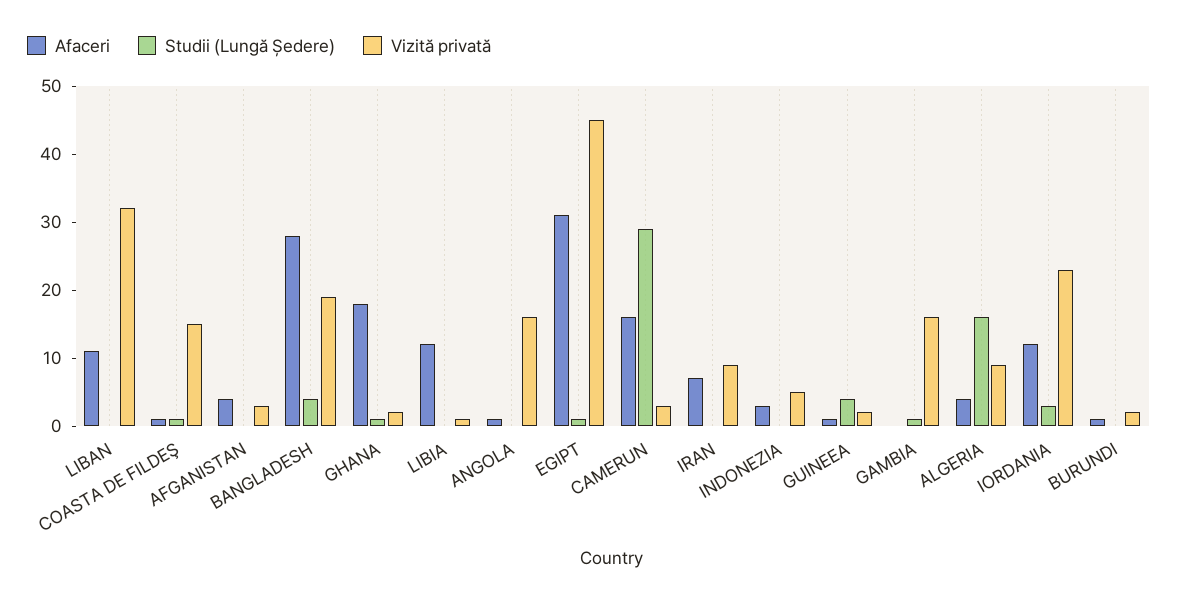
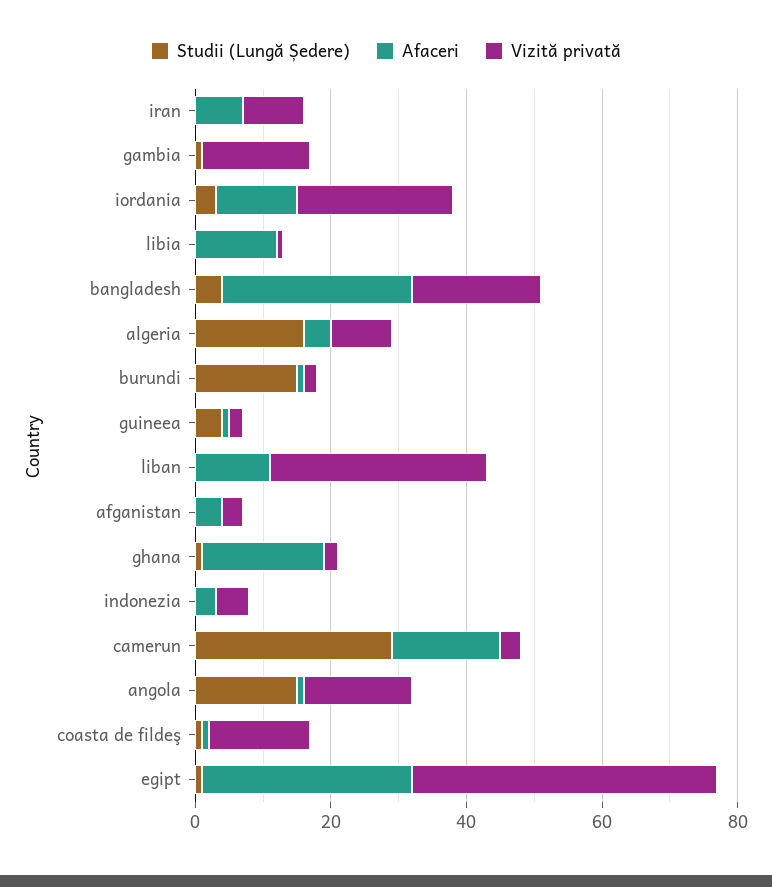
  {
    "Afaceri": {
      "LIBAN": 10,
      "COASTA DE FILDEŞ": 0,
      "AFGANISTAN": 5,
      "BANGLADESH": 30,
      "GHANA": 20,
      "LIBIA": 10,
      "ANGOLA": 0,
      "EGIPT": 30,
      "CAMERUN": 15,
      "IRAN": 5,
      "INDONEZIA": 5,
      "GUINEEA": 0,
      "GAMBIA": 0,
      "ALGERIA": 5,
      "IORDANIA": 10,
      "BURUNDI": 0
    },
    "Studii (Lungă Ședere)": {
      "LIBAN": 0,
      "COASTA DE FILDEŞ": 0,
      "AFGANISTAN": 0,
      "BANGLADESH": 5,
      "GHANA": 0,
      "LIBIA": 0,
-     "ANGOLA": 0,
+     "ANGOLA": 15,
      "EGIPT": 0,
      "CAMERUN": 30,
      "IRAN": 0,
      "INDONEZIA": 0,
      "GUINEEA": 5,
      "GAMBIA": 0,
      "ALGERIA": 15,
      "IORDANIA": 5,
-     "BURUNDI": 0
+     "BURUNDI": 15
    },
    "Vizită privată": {
      "LIBAN": 30,
      "COASTA DE FILDEŞ": 15,
      "AFGANISTAN": 5,
      "BANGLADESH": 20,
      "GHANA": 0,
      "LIBIA": 0,
      "ANGOLA": 15,
      "EGIPT": 45,
      "CAMERUN": 5,
      "IRAN": 10,
      "INDONEZIA": 5,
      "GUINEEA": 0,
      "GAMBIA": 15,
      "ALGERIA": 10,
      "IORDANIA": 25,
      "BURUNDI": 0
    }
  }

